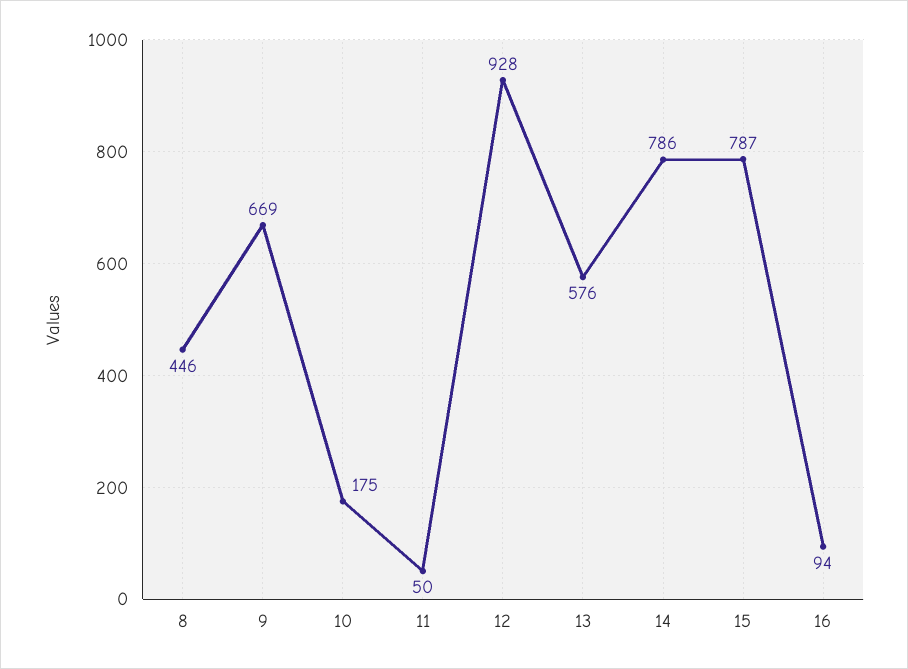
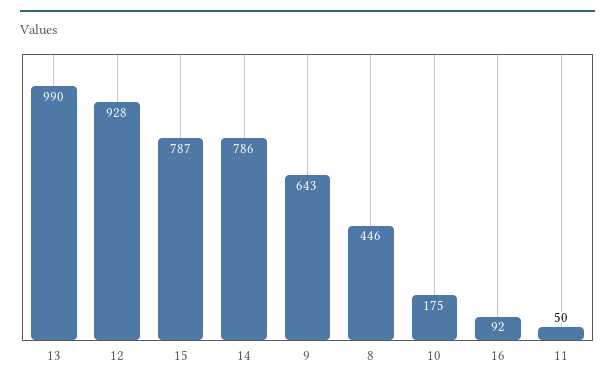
  {
    "8": 446,
-   "9": 669,
+   "9": 643,
    "10": 175,
    "11": 50,
    "12": 928,
-   "13": 576,
+   "13": 990,
    "14": 786,
    "15": 787,
-   "16": 94
+   "16": 92
  }

